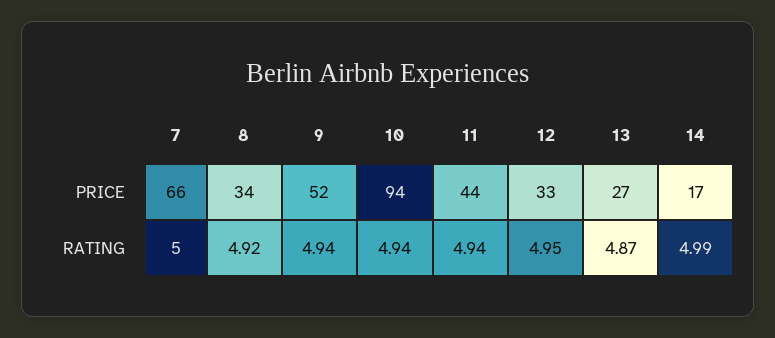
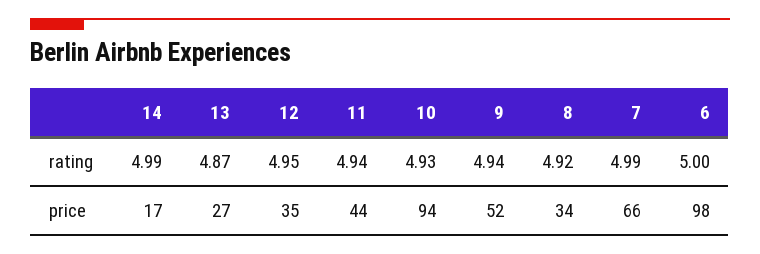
  {
    "7": {
      "PRICE": 66,
-     "RATING": 5
+     "RATING": 4.99
    },
    "8": {
      "PRICE": 34,
      "RATING": 4.92
    },
    "9": {
      "PRICE": 52,
      "RATING": 4.94
    },
    "10": {
      "PRICE": 94,
-     "RATING": 4.94
+     "RATING": 4.93
    },
    "11": {
      "PRICE": 44,
      "RATING": 4.94
    },
    "12": {
-     "PRICE": 33,
+     "PRICE": 35,
      "RATING": 4.95
    },
    "13": {
      "PRICE": 27,
      "RATING": 4.87
    },
    "14": {
      "PRICE": 17,
      "RATING": 4.99
-   }
+   },
+   "6": {
+     "RATING": 5,
+     "PRICE": 98
+   }
  }

